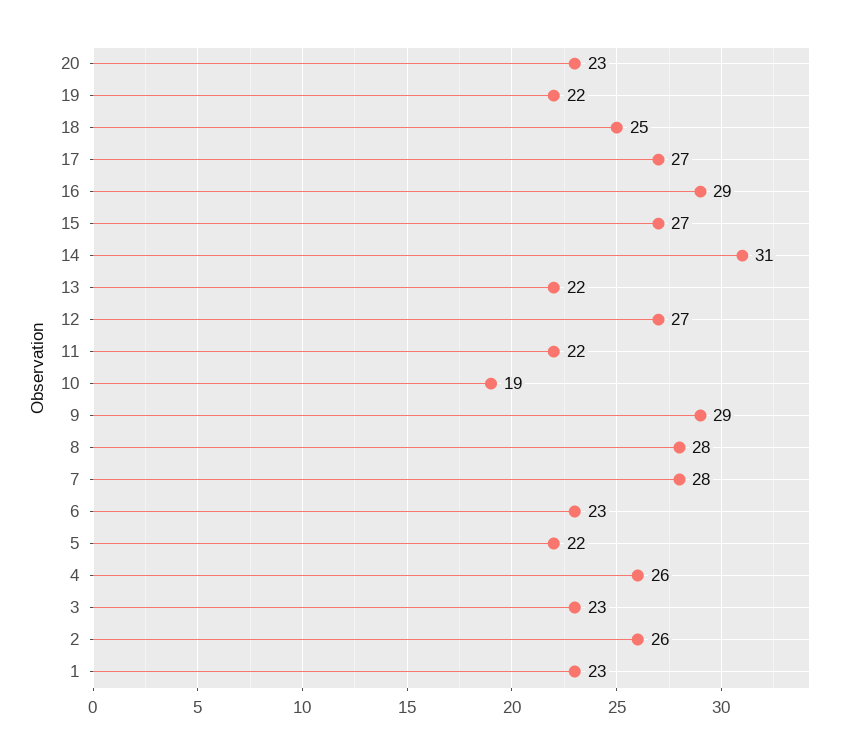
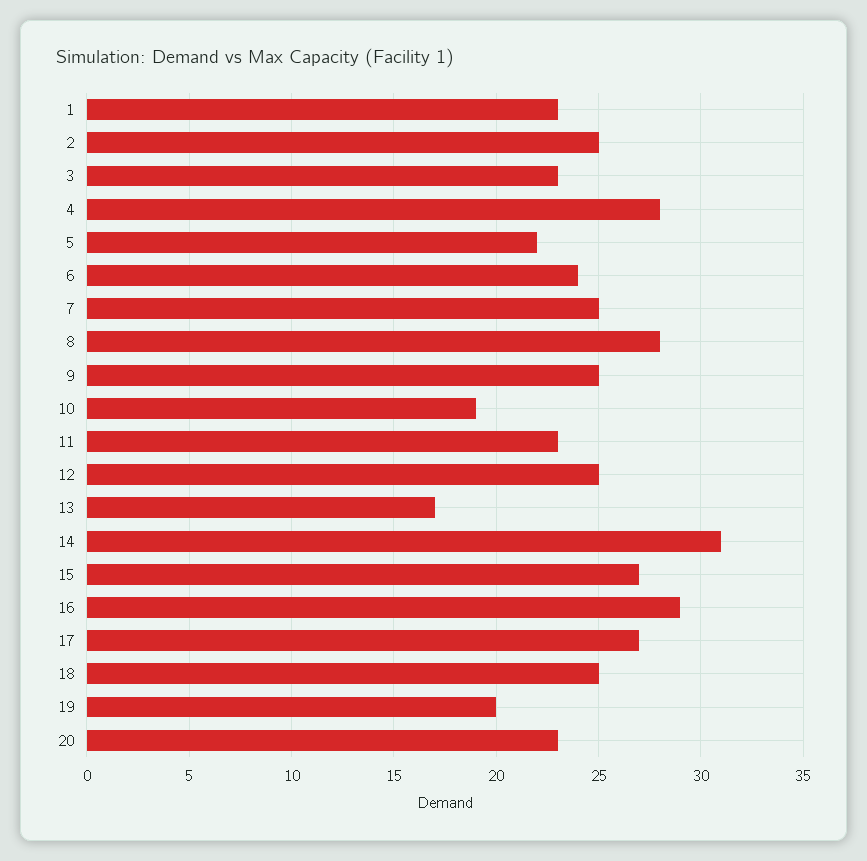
  {
    "20": 23,
-   "19": 22,
+   "19": 20,
    "18": 25,
    "17": 27,
    "16": 29,
    "15": 27,
    "14": 31,
-   "13": 22,
+   "13": 17,
-   "12": 27,
+   "12": 25,
-   "11": 22,
+   "11": 23,
    "10": 19,
-   "9": 29,
+   "9": 25,
    "8": 28,
-   "7": 28,
+   "7": 25,
-   "6": 23,
+   "6": 24,
    "5": 22,
-   "4": 26,
+   "4": 28,
    "3": 23,
-   "2": 26,
+   "2": 25,
    "1": 23
  }

